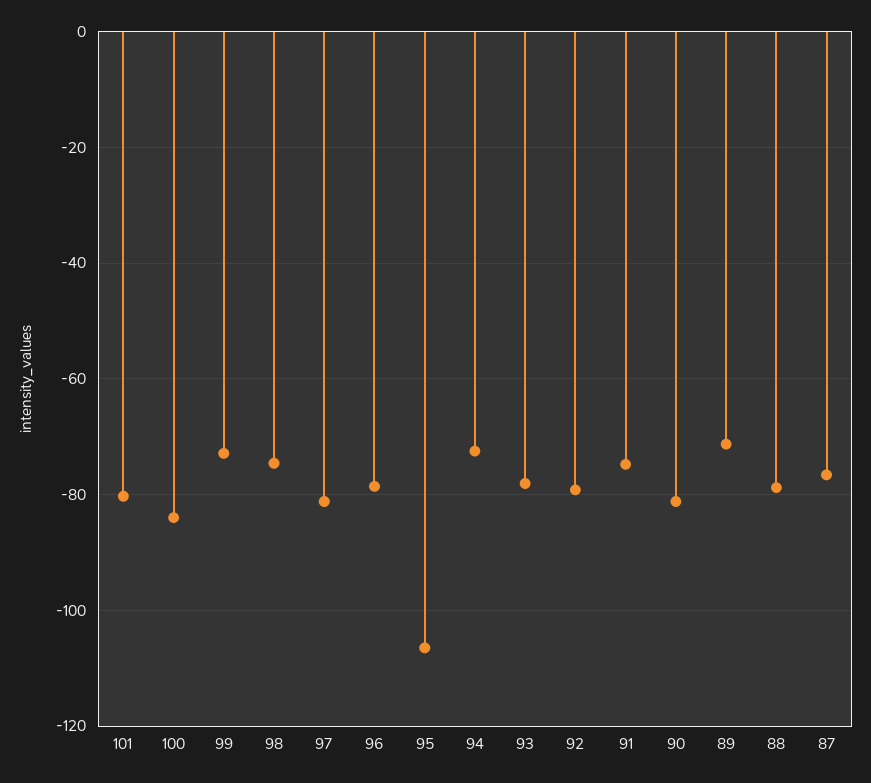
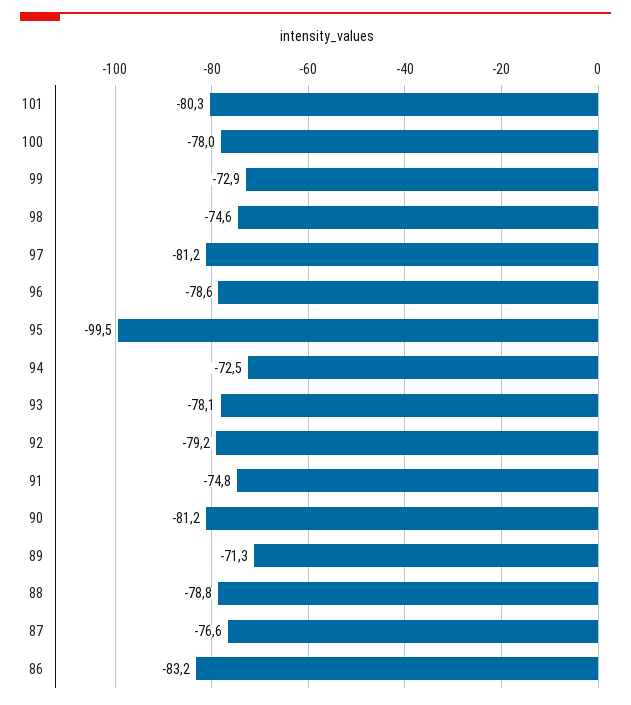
  {
    "101": -80.3,
-   "100": -84,
+   "100": -78,
    "99": -72.9,
    "98": -74.6,
    "97": -81.2,
    "96": -78.6,
-   "95": -106,
+   "95": -99.5,
    "94": -72.5,
    "93": -78.1,
    "92": -79.2,
    "91": -74.8,
    "90": -81.2,
    "89": -71.3,
    "88": -78.8,
-   "87": -76.6
+   "87": -76.6,
+   "86": -83.2
  }

